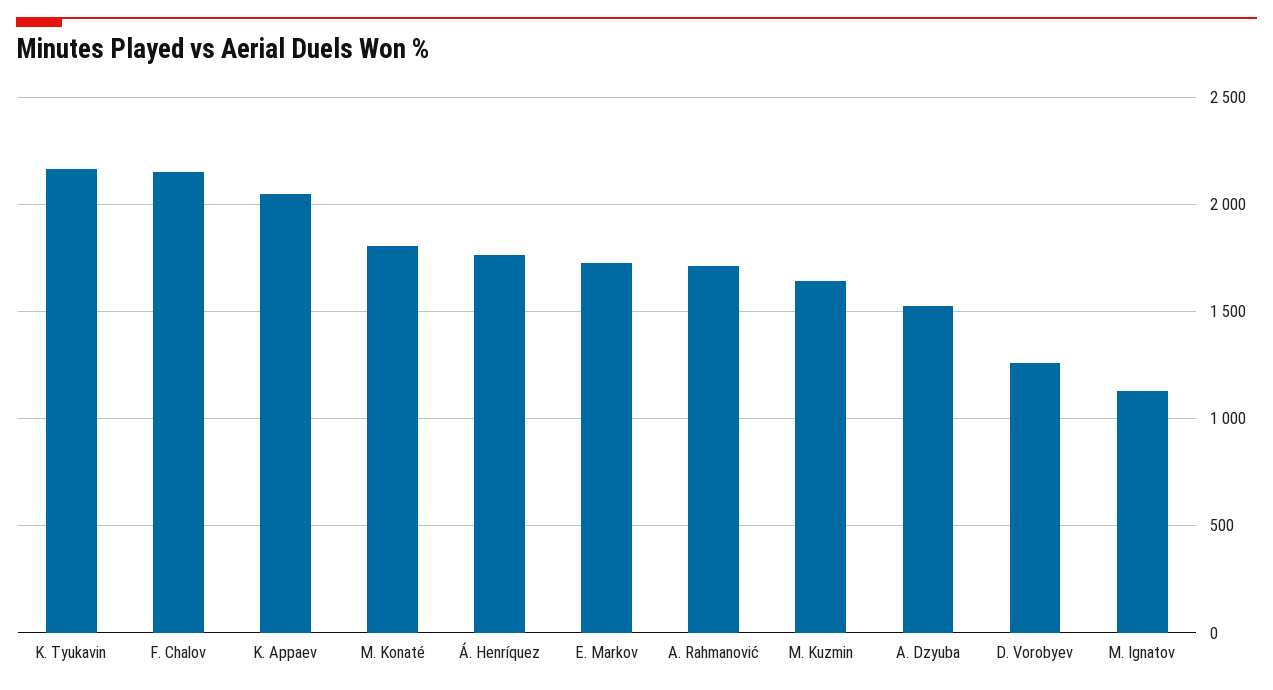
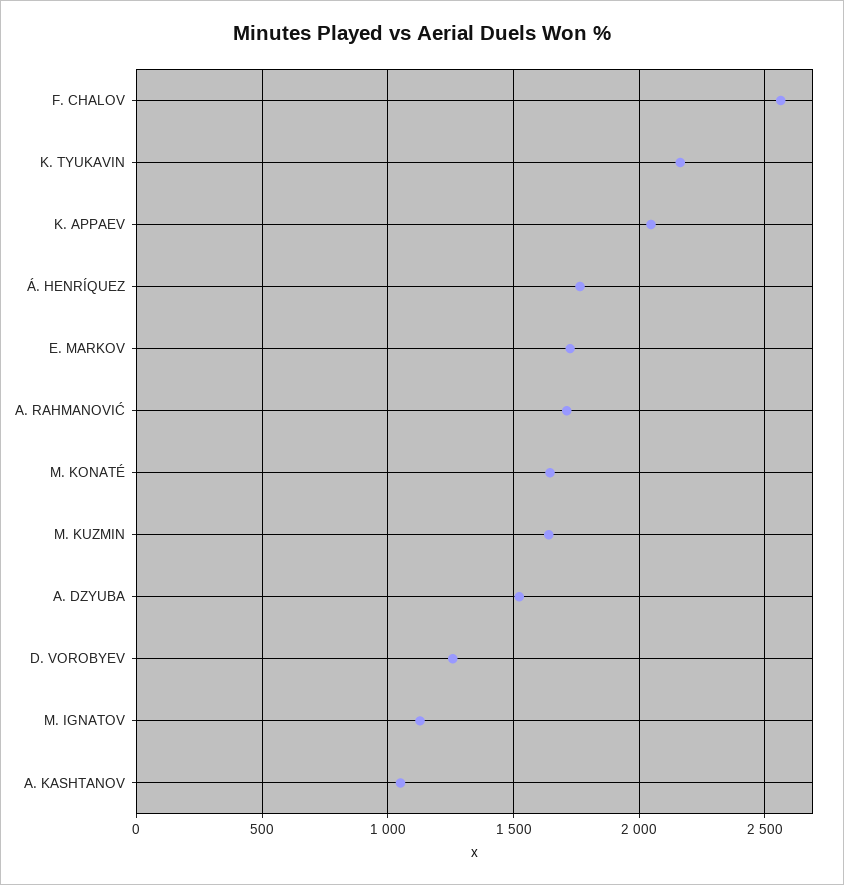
  {
    "K. Tyukavin": 2150,
-   "F. Chalov": 2150,
+   "F. Chalov": 2550,
    "K. Appaev": 2050,
-   "M. Konaté": 1800,
+   "M. Konaté": 1650,
    "Á. Henríquez": 1750,
    "E. Markov": 1750,
    "A. Rahmanović": 1700,
    "M. Kuzmin": 1650,
    "A. Dzyuba": 1500,
    "D. Vorobyev": 1250,
-   "M. Ignatov": 1150
+   "M. Ignatov": 1150,
+   "A. KASHTANOV": 1050
  }

